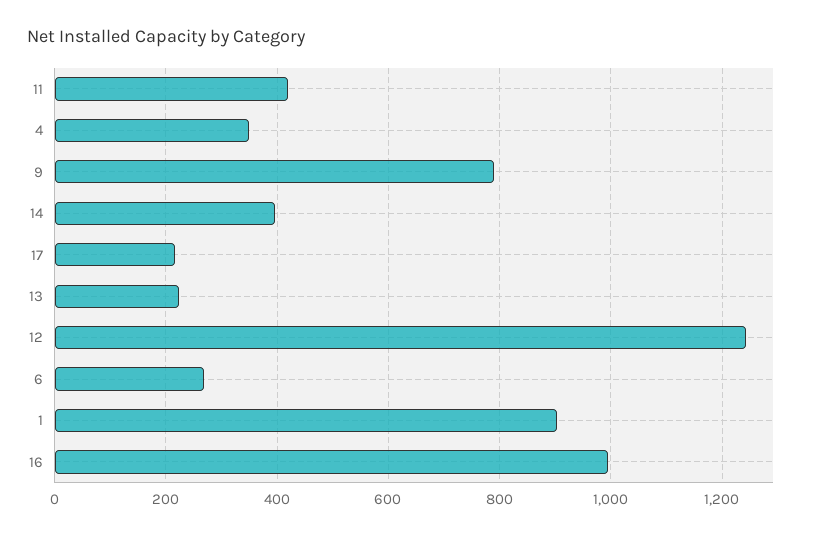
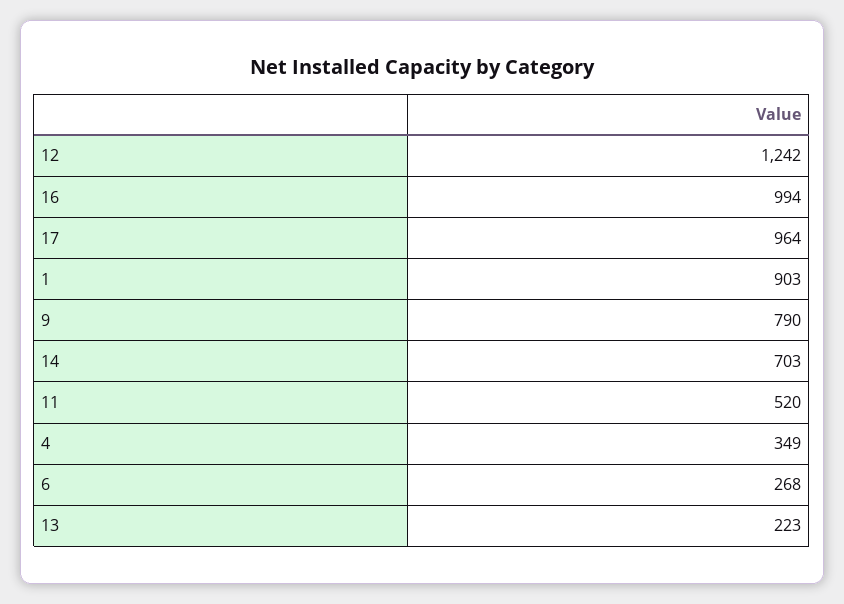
  {
-   "11": 420,
+   "11": 520,
    "4": 349,
    "9": 790,
-   "14": 400,
+   "14": 703,
-   "17": 220,
+   "17": 964,
    "13": 223,
    "12": 1242,
    "6": 268,
    "1": 903,
    "16": 994
  }

